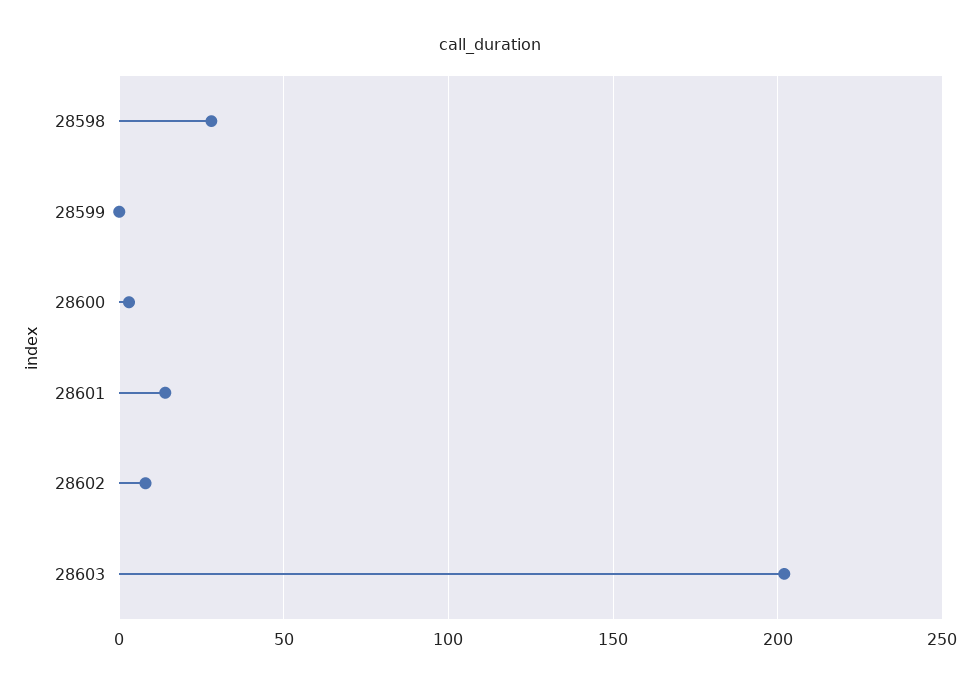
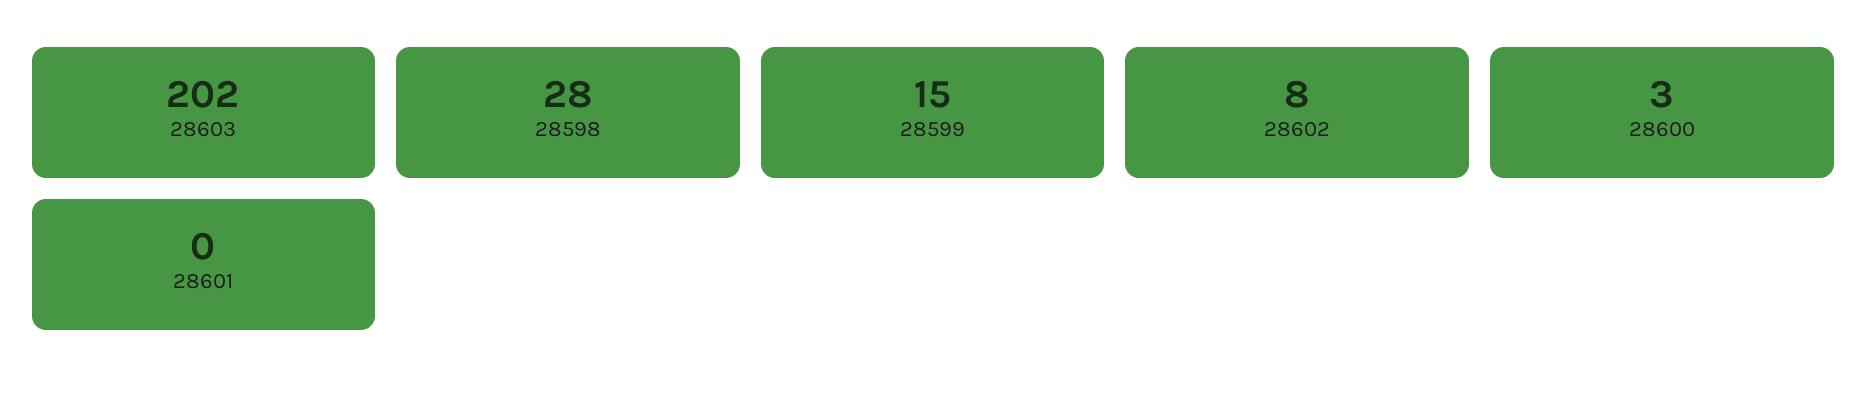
  {
    "28598": 28,
-   "28599": 0,
+   "28599": 15,
    "28600": 3,
-   "28601": 15,
+   "28601": 0,
    "28602": 8,
    "28603": 202
  }

